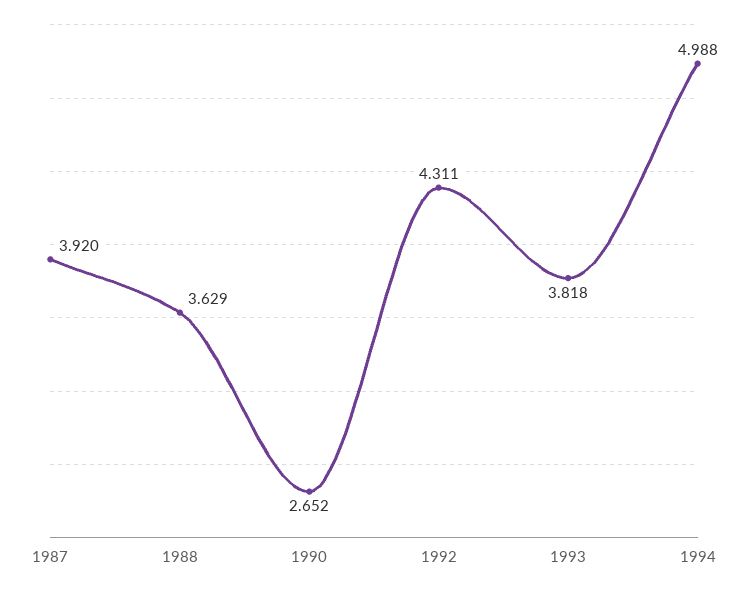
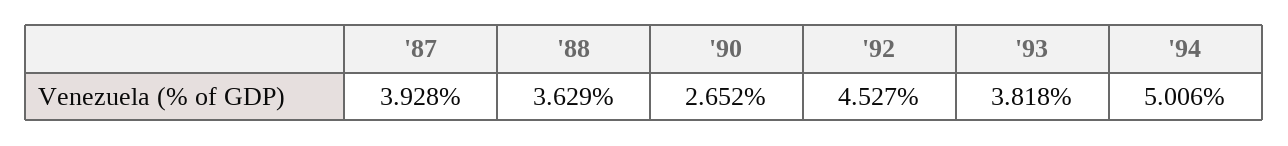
  {
-   "1987": 3.92,
+   "1987": 3.928,
    "1988": 3.629,
    "1990": 2.652,
-   "1992": 4.311,
+   "1992": 4.527,
    "1993": 3.818,
-   "1994": 4.988
+   "1994": 5.006
  }

